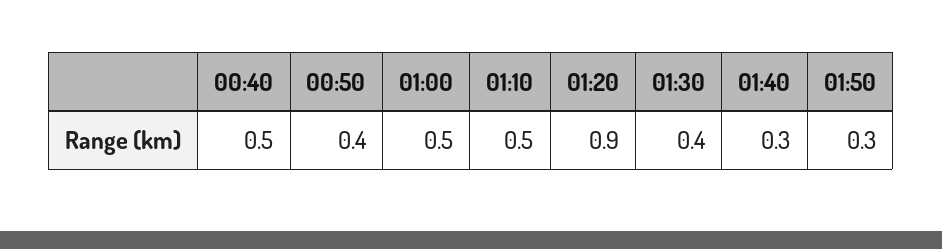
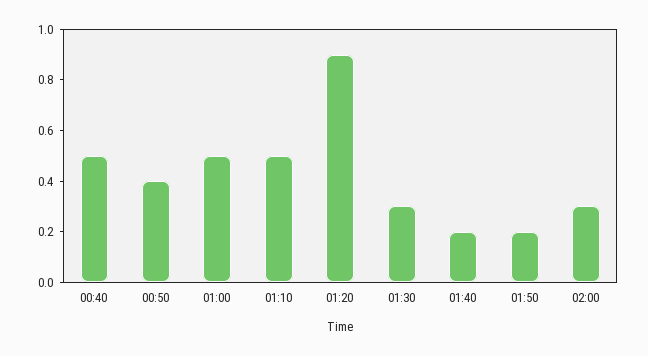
  {
    "00:40": 0.5,
    "00:50": 0.4,
    "01:00": 0.5,
    "01:10": 0.5,
    "01:20": 0.9,
-   "01:30": 0.4,
+   "01:30": 0.3,
-   "01:40": 0.3,
+   "01:40": 0.2,
-   "01:50": 0.3
+   "01:50": 0.2,
+   "02:00": 0.3
  }

